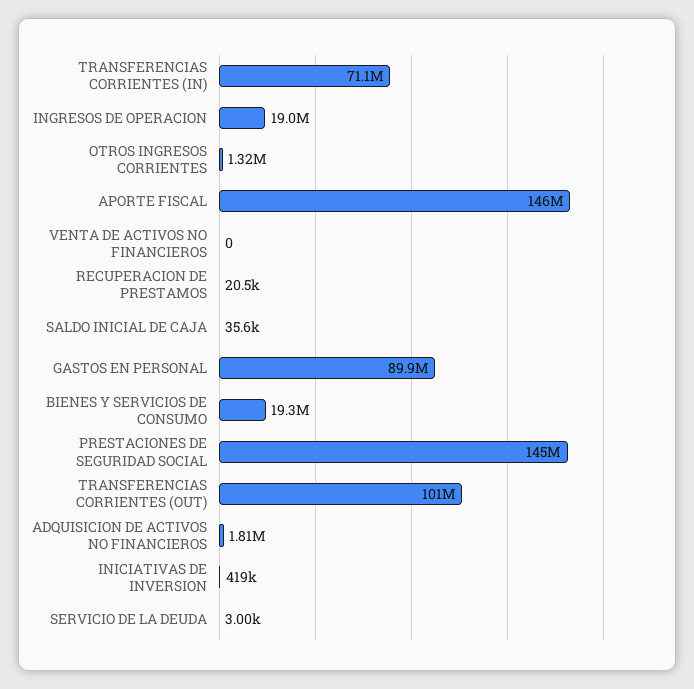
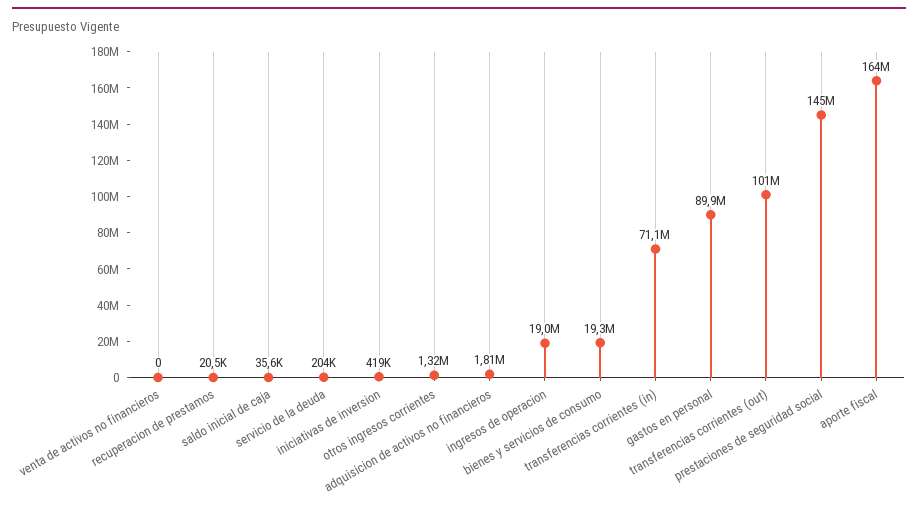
  {
    "TRANSFERENCIAS CORRIENTES (IN)": 71100000,
    "INGRESOS DE OPERACION": 19000000,
    "OTROS INGRESOS CORRIENTES": 1320000,
-   "APORTE FISCAL": 146000000,
+   "APORTE FISCAL": 164000000,
    "VENTA DE ACTIVOS NO FINANCIEROS": 0,
    "RECUPERACION DE PRESTAMOS": 20500,
    "SALDO INICIAL DE CAJA": 35600,
    "GASTOS EN PERSONAL": 89900000,
    "BIENES Y SERVICIOS DE CONSUMO": 19300000,
    "PRESTACIONES DE SEGURIDAD SOCIAL": 145000000,
    "TRANSFERENCIAS CORRIENTES (OUT)": 101000000,
    "ADQUISICION DE ACTIVOS NO FINANCIEROS": 1810000,
    "INICIATIVAS DE INVERSION": 419000,
-   "SERVICIO DE LA DEUDA": 3000
+   "SERVICIO DE LA DEUDA": 204000
  }

